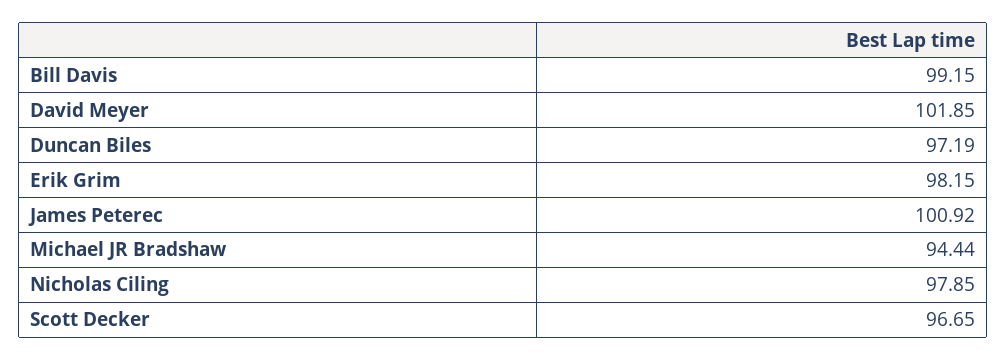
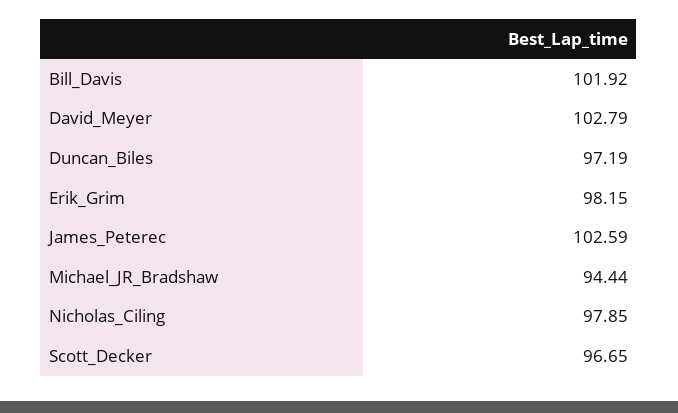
  {
-   "Bill Davis": 99.15,
+   "Bill Davis": 101.92,
-   "David Meyer": 101.85,
+   "David Meyer": 102.79,
    "Duncan Biles": 97.19,
    "Erik Grim": 98.15,
-   "James Peterec": 100.92,
+   "James Peterec": 102.59,
    "Michael JR Bradshaw": 94.44,
    "Nicholas Ciling": 97.85,
    "Scott Decker": 96.65
  }

